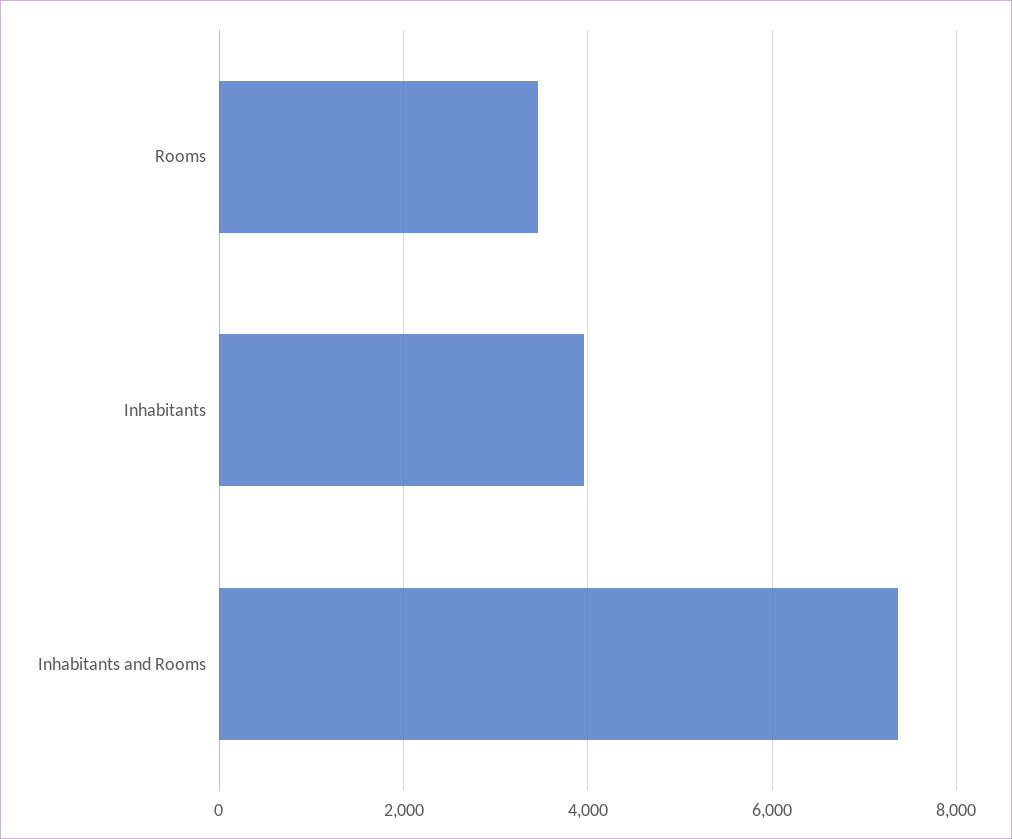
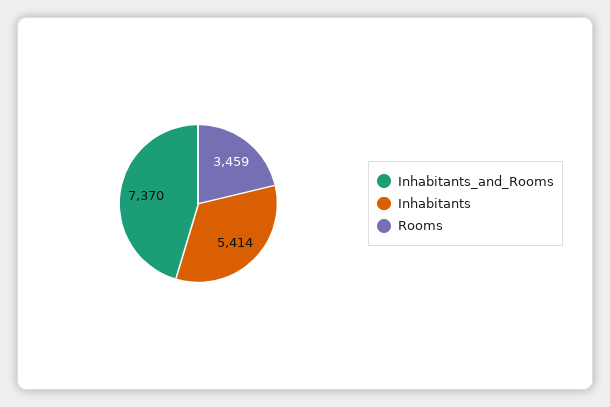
  {
    "Rooms": 3459,
-   "Inhabitants": 4000,
+   "Inhabitants": 5414,
    "Inhabitants and Rooms": 7370
  }

